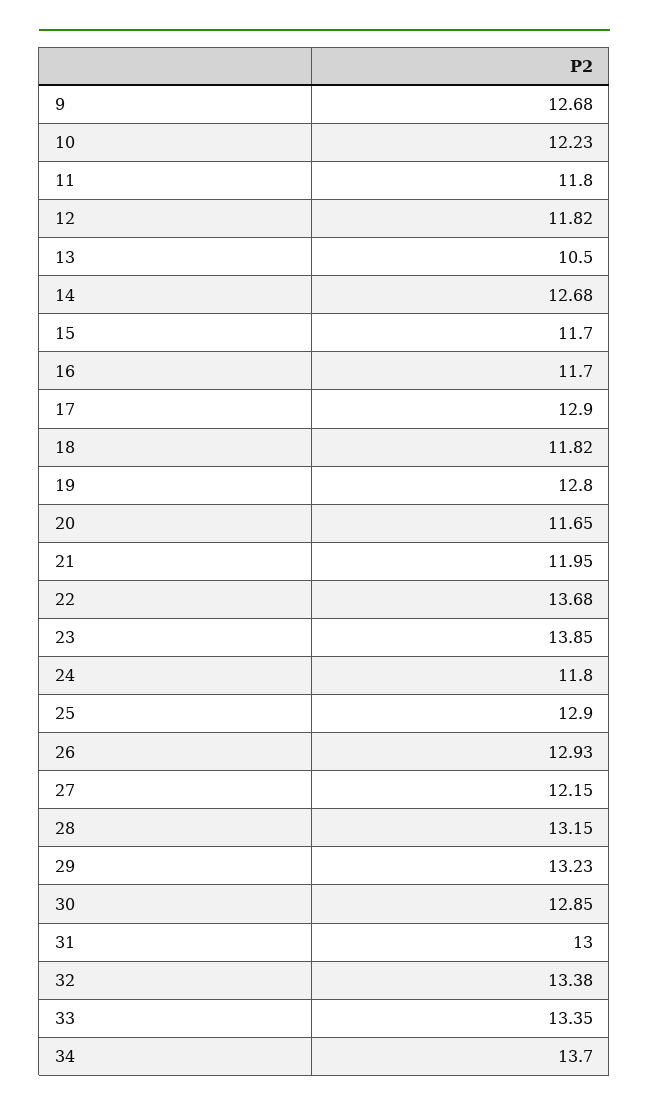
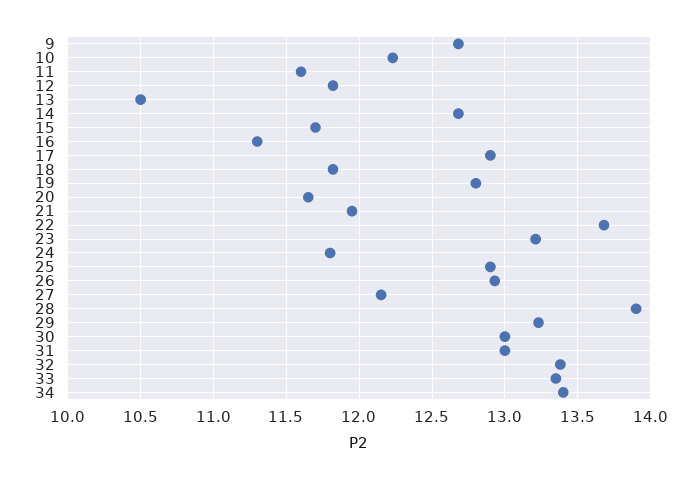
  {
    "9": 12.68,
    "10": 12.23,
-   "11": 11.8,
+   "11": 11.6,
    "12": 11.82,
    "13": 10.5,
    "14": 12.68,
    "15": 11.7,
-   "16": 11.7,
+   "16": 11.3,
    "17": 12.9,
    "18": 11.82,
    "19": 12.8,
    "20": 11.65,
    "21": 11.95,
    "22": 13.68,
-   "23": 13.85,
+   "23": 13.2,
    "24": 11.8,
    "25": 12.9,
    "26": 12.93,
    "27": 12.15,
-   "28": 13.15,
+   "28": 13.9,
    "29": 13.23,
-   "30": 12.85,
+   "30": 13,
    "31": 13,
    "32": 13.38,
    "33": 13.35,
-   "34": 13.7
+   "34": 13.4
  }

